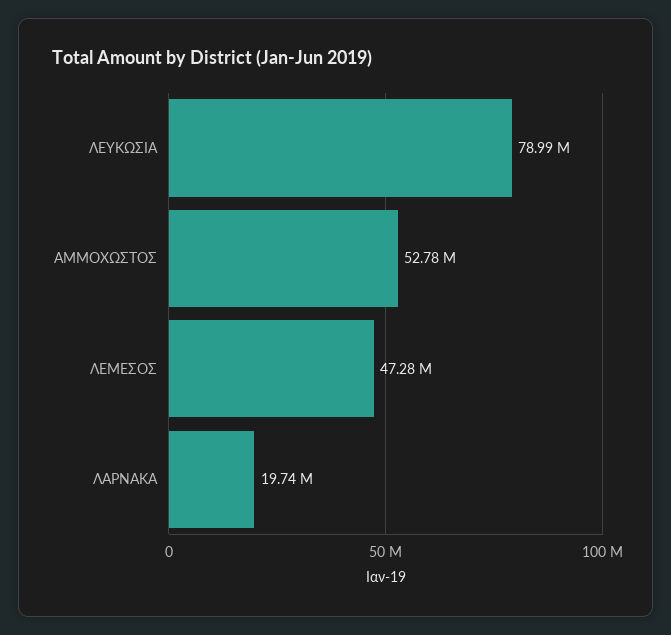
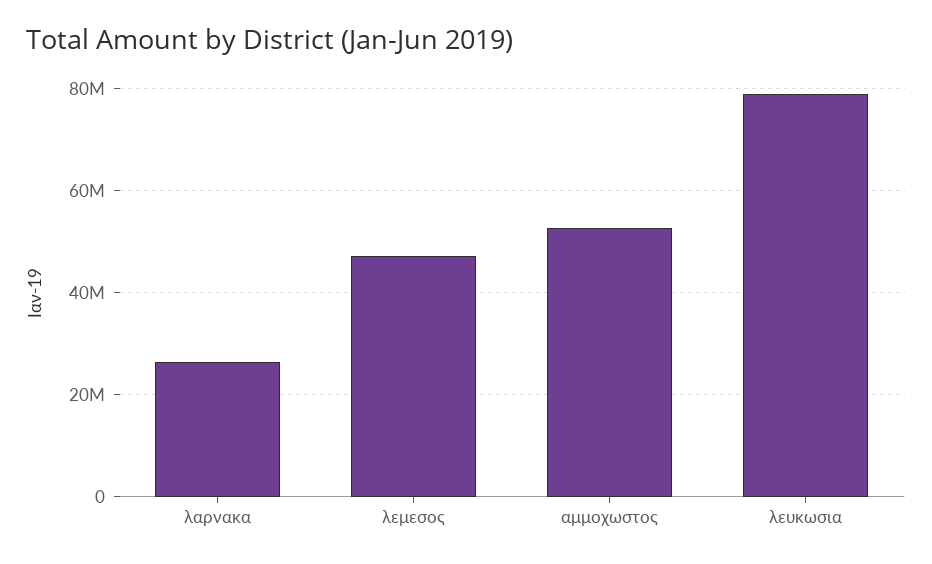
  {
    "ΛΕΥΚΩΣΙΑ": 78990000,
    "ΑΜΜΟΧΩΣΤΟΣ": 52780000,
    "ΛΕΜΕΣΟΣ": 47280000,
-   "ΛΑΡΝΑΚΑ": 19740000
+   "ΛΑΡΝΑΚΑ": 26000000
  }

